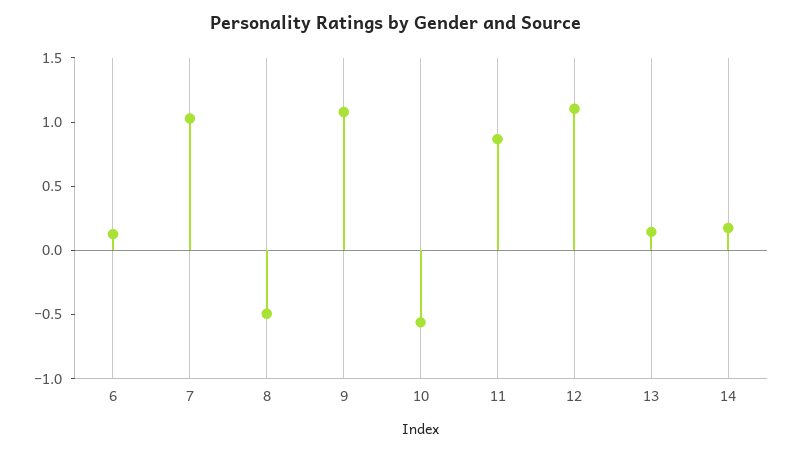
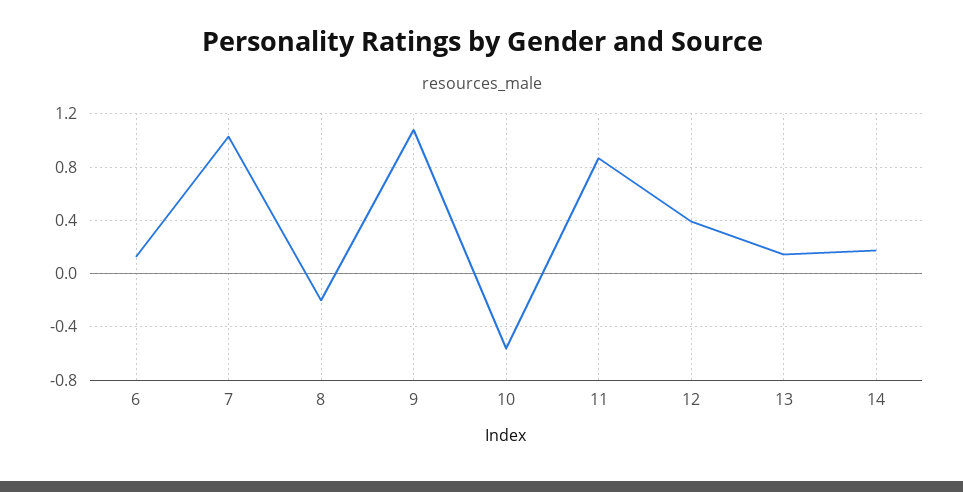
  {
    "6": 0.15,
    "7": 1.05,
-   "8": -0.5,
+   "8": -0.2,
    "9": 1.1,
    "10": -0.55,
    "11": 0.85,
-   "12": 1.1,
+   "12": 0.4,
    "13": 0.15,
    "14": 0.15
  }

